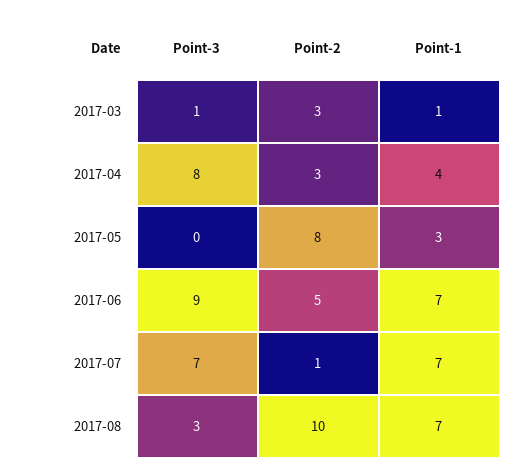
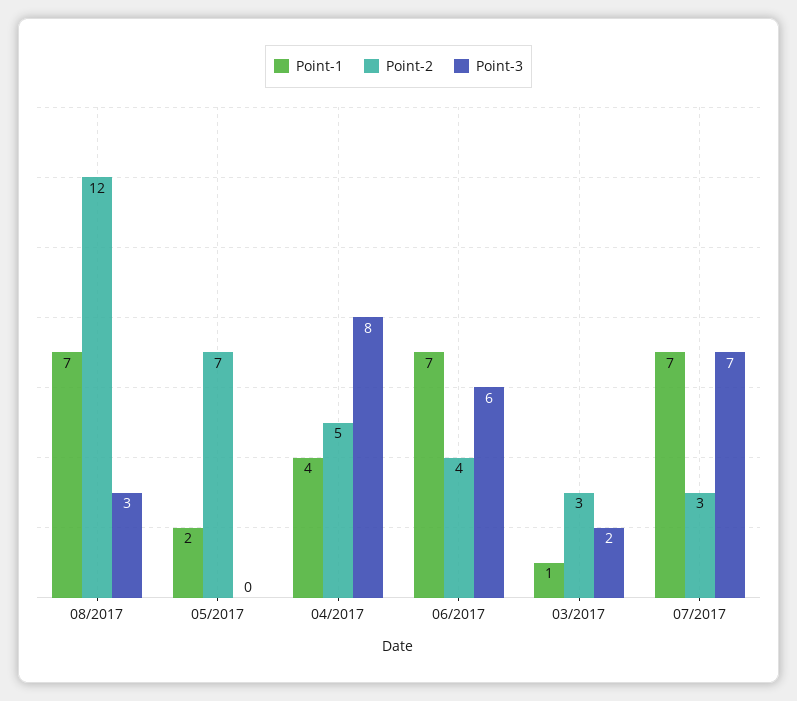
  {
    "Point-3": {
-     "2017-03": 1,
+     "2017-03": 2,
      "2017-04": 8,
      "2017-05": 0,
-     "2017-06": 9,
+     "2017-06": 6,
      "2017-07": 7,
      "2017-08": 3
    },
    "Point-2": {
      "2017-03": 3,
-     "2017-04": 3,
+     "2017-04": 5,
-     "2017-05": 8,
+     "2017-05": 7,
-     "2017-06": 5,
+     "2017-06": 4,
-     "2017-07": 1,
+     "2017-07": 3,
-     "2017-08": 10
+     "2017-08": 12
    },
    "Point-1": {
      "2017-03": 1,
      "2017-04": 4,
-     "2017-05": 3,
+     "2017-05": 2,
      "2017-06": 7,
      "2017-07": 7,
      "2017-08": 7
    }
  }

